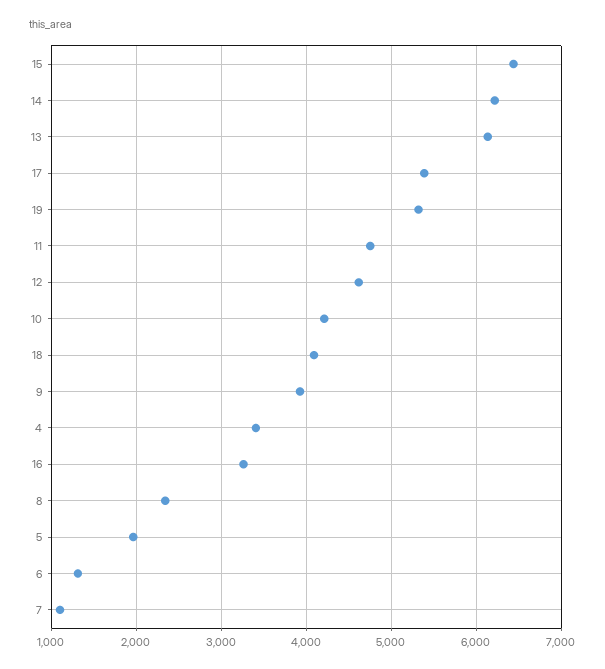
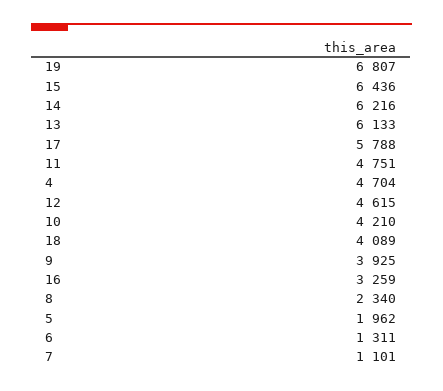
  {
    "15": 6436,
    "14": 6216,
    "13": 6133,
-   "17": 5400,
+   "17": 5788,
-   "19": 5300,
+   "19": 6807,
    "11": 4751,
    "12": 4615,
    "10": 4210,
    "18": 4089,
    "9": 3925,
-   "4": 3400,
+   "4": 4704,
    "16": 3259,
    "8": 2340,
    "5": 1962,
    "6": 1311,
    "7": 1101
  }

